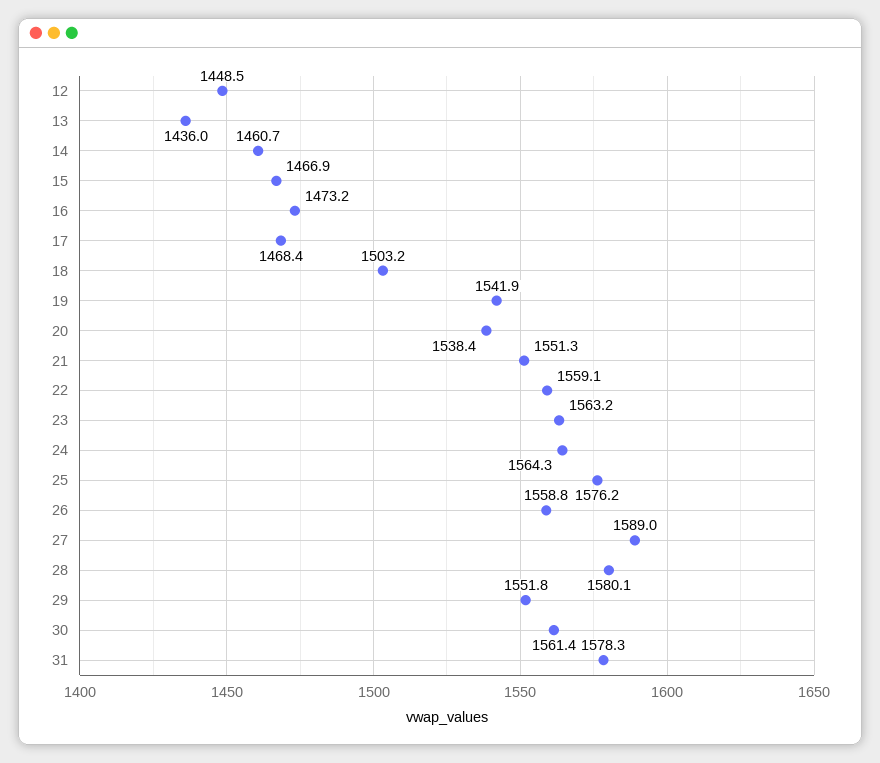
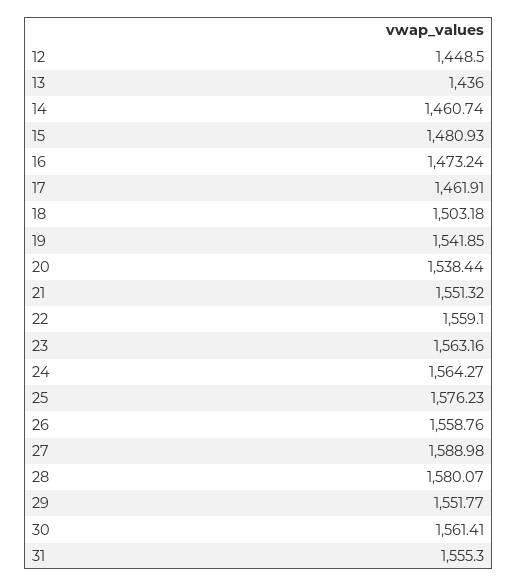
  {
    "12": 1448.5,
    "13": 1436,
    "14": 1460.74,
-   "15": 1466.9,
+   "15": 1480.93,
    "16": 1473.24,
-   "17": 1468.4,
+   "17": 1461.91,
    "18": 1503.18,
    "19": 1541.85,
    "20": 1538.44,
    "21": 1551.32,
    "22": 1559.1,
    "23": 1563.16,
    "24": 1564.27,
    "25": 1576.23,
    "26": 1558.76,
    "27": 1588.98,
    "28": 1580.07,
    "29": 1551.77,
    "30": 1561.41,
-   "31": 1578.3
+   "31": 1555.3
  }

